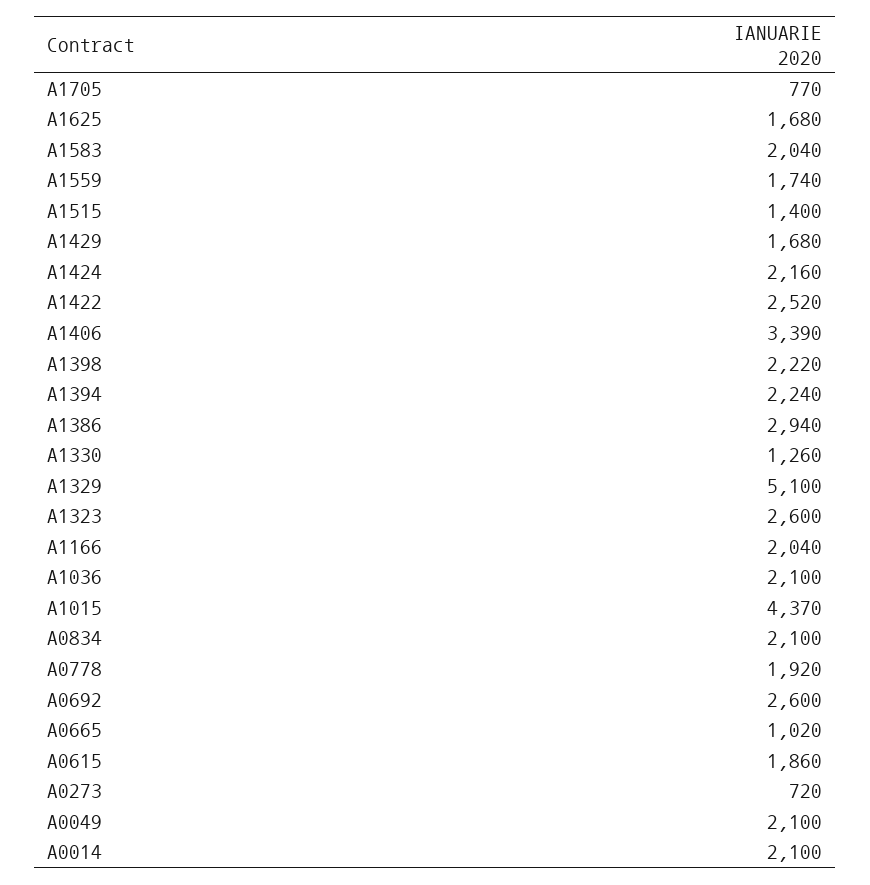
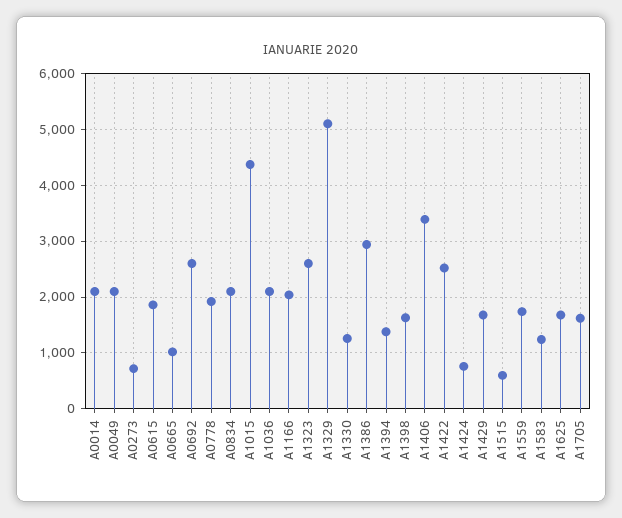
  {
-   "A1705": 770,
+   "A1705": 1600,
    "A1625": 1680,
-   "A1583": 2040,
+   "A1583": 1200,
    "A1559": 1740,
-   "A1515": 1400,
+   "A1515": 600,
    "A1429": 1680,
-   "A1424": 2160,
+   "A1424": 800,
    "A1422": 2520,
    "A1406": 3390,
-   "A1398": 2220,
+   "A1398": 1600,
-   "A1394": 2240,
+   "A1394": 1400,
    "A1386": 2940,
    "A1330": 1260,
    "A1329": 5100,
    "A1323": 2600,
    "A1166": 2040,
    "A1036": 2100,
    "A1015": 4370,
    "A0834": 2100,
    "A0778": 1920,
    "A0692": 2600,
    "A0665": 1020,
    "A0615": 1860,
    "A0273": 720,
    "A0049": 2100,
    "A0014": 2100
  }

